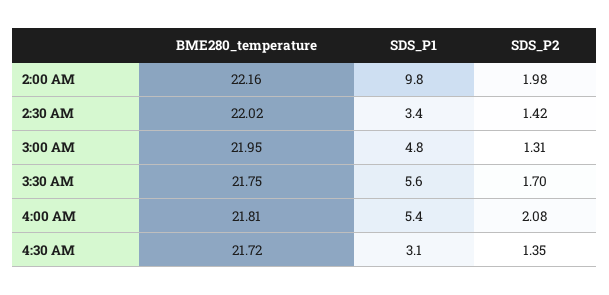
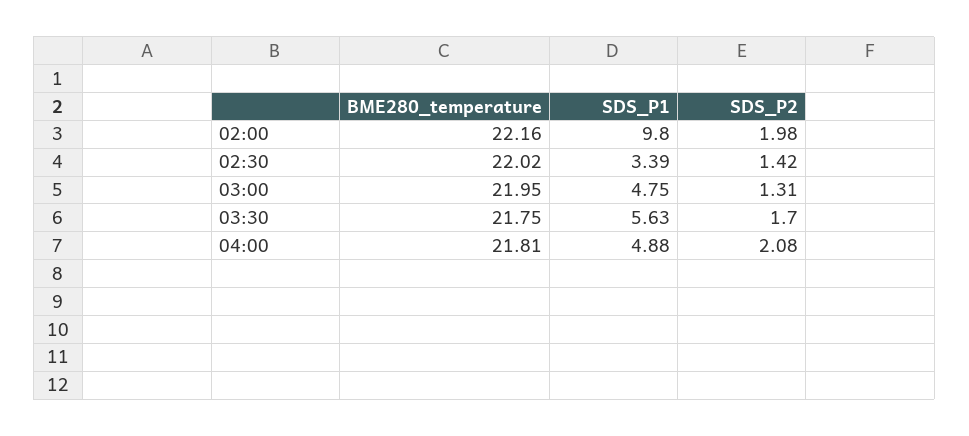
  {
    "BME280_temperature": {
      "2:00 AM": 22.16,
      "2:30 AM": 22.02,
      "3:00 AM": 21.95,
      "3:30 AM": 21.75,
-     "4:00 AM": 21.81,
+     "4:00 AM": 21.81
-     "4:30 AM": 21.72
    },
    "SDS_P1": {
      "2:00 AM": 9.8,
      "2:30 AM": 3.39,
      "3:00 AM": 4.75,
      "3:30 AM": 5.63,
-     "4:00 AM": 5.4,
+     "4:00 AM": 4.88
-     "4:30 AM": 3.1
    },
    "SDS_P2": {
      "2:00 AM": 1.98,
      "2:30 AM": 1.42,
      "3:00 AM": 1.31,
      "3:30 AM": 1.7,
-     "4:00 AM": 2.08,
+     "4:00 AM": 2.08
-     "4:30 AM": 1.35
    }
  }

